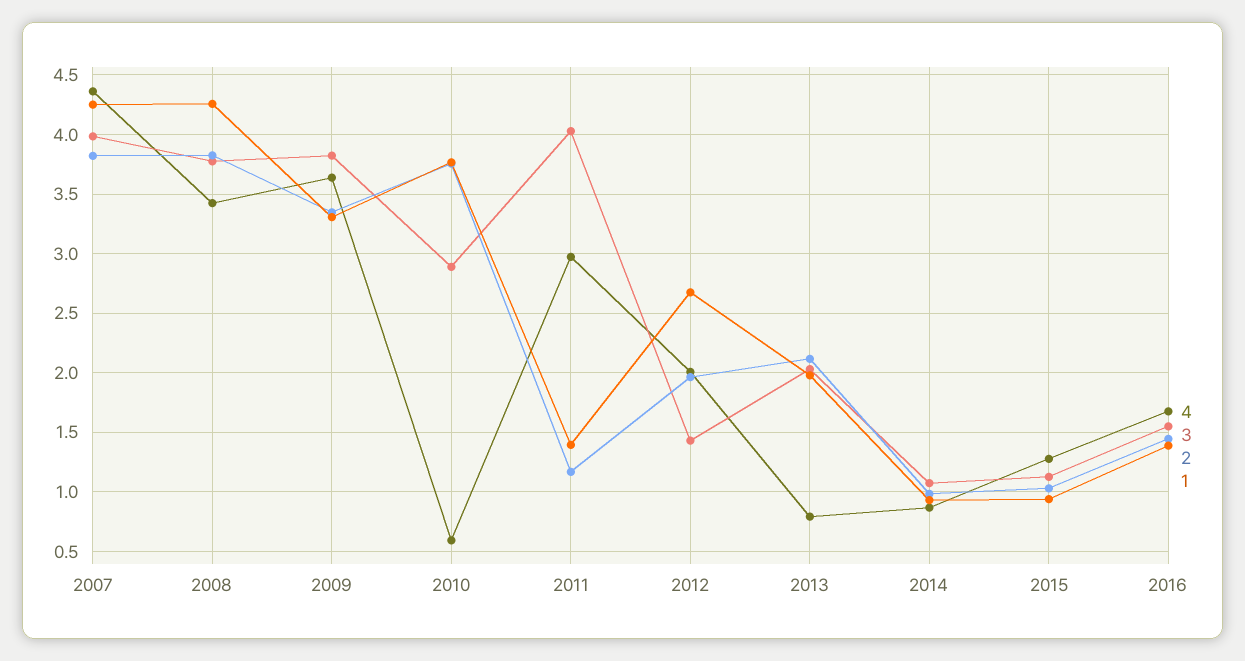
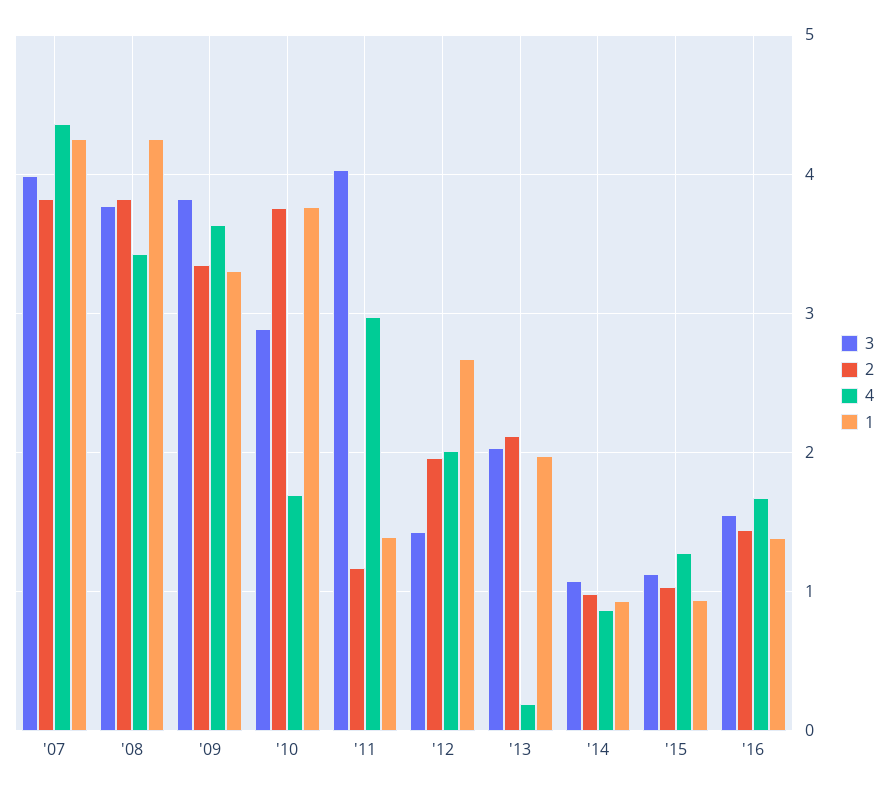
  {
    "4": {
      "2007": 4.4,
      "2008": 3.4,
      "2009": 3.6,
-     "2010": 0.6,
+     "2010": 1.7,
      "2011": 3,
      "2012": 2,
-     "2013": 0.8,
+     "2013": 0.2,
      "2014": 0.9,
      "2015": 1.3,
      "2016": 1.7
    },
    "3": {
      "2007": 4,
      "2008": 3.8,
      "2009": 3.8,
      "2010": 2.9,
      "2011": 4,
      "2012": 1.4,
      "2013": 2,
      "2014": 1.1,
      "2015": 1.1,
      "2016": 1.5
    },
    "2": {
      "2007": 3.8,
      "2008": 3.8,
      "2009": 3.3,
      "2010": 3.8,
      "2011": 1.2,
      "2012": 2,
      "2013": 2.1,
      "2014": 1,
      "2015": 1,
      "2016": 1.4
    },
    "1": {
      "2007": 4.3,
      "2008": 4.3,
      "2009": 3.3,
      "2010": 3.8,
      "2011": 1.4,
      "2012": 2.7,
      "2013": 2,
      "2014": 0.9,
      "2015": 0.9,
      "2016": 1.4
    }
  }

